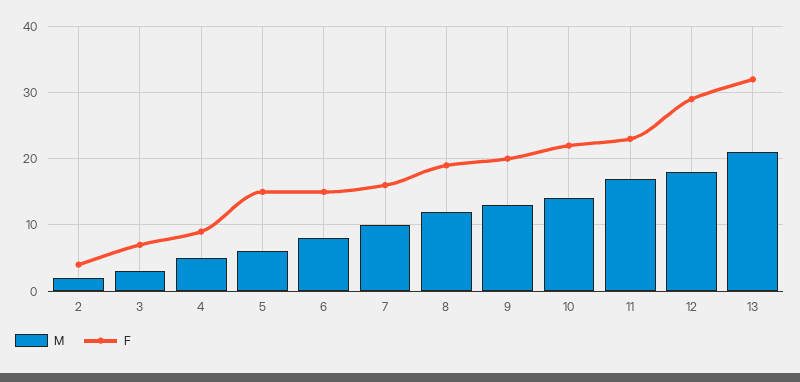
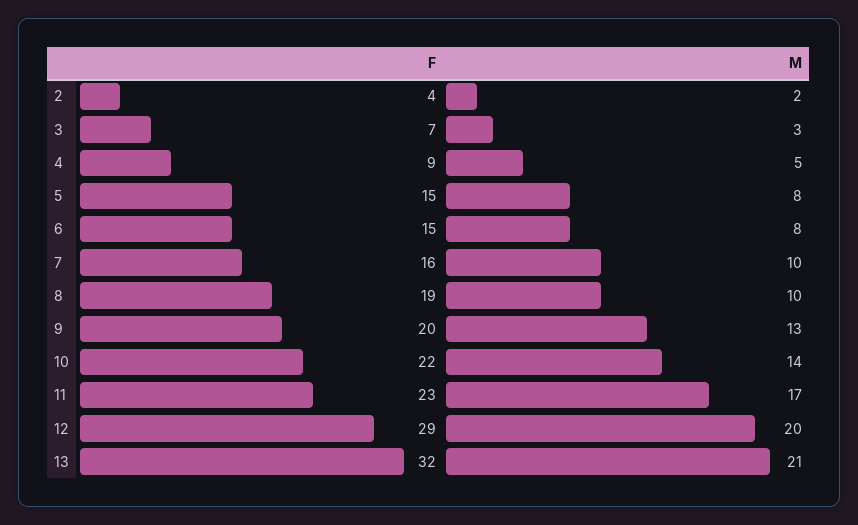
  {
    "M": {
      "2": 2,
      "3": 3,
      "4": 5,
-     "5": 6,
+     "5": 8,
      "6": 8,
      "7": 10,
-     "8": 12,
+     "8": 10,
      "9": 13,
      "10": 14,
      "11": 17,
-     "12": 18,
+     "12": 20,
      "13": 21
    },
    "F": {
      "2": 4,
      "3": 7,
      "4": 9,
      "5": 15,
      "6": 15,
      "7": 16,
      "8": 19,
      "9": 20,
      "10": 22,
      "11": 23,
      "12": 29,
      "13": 32
    }
  }

